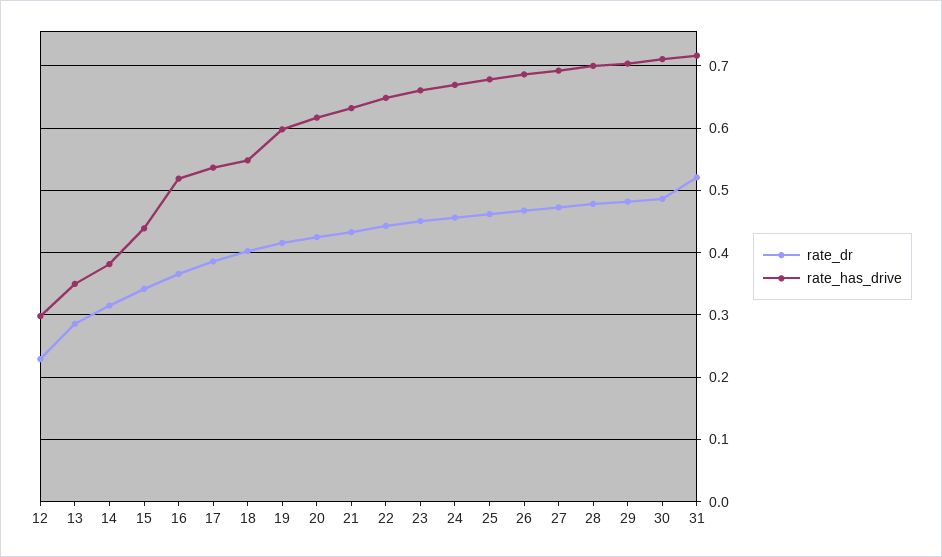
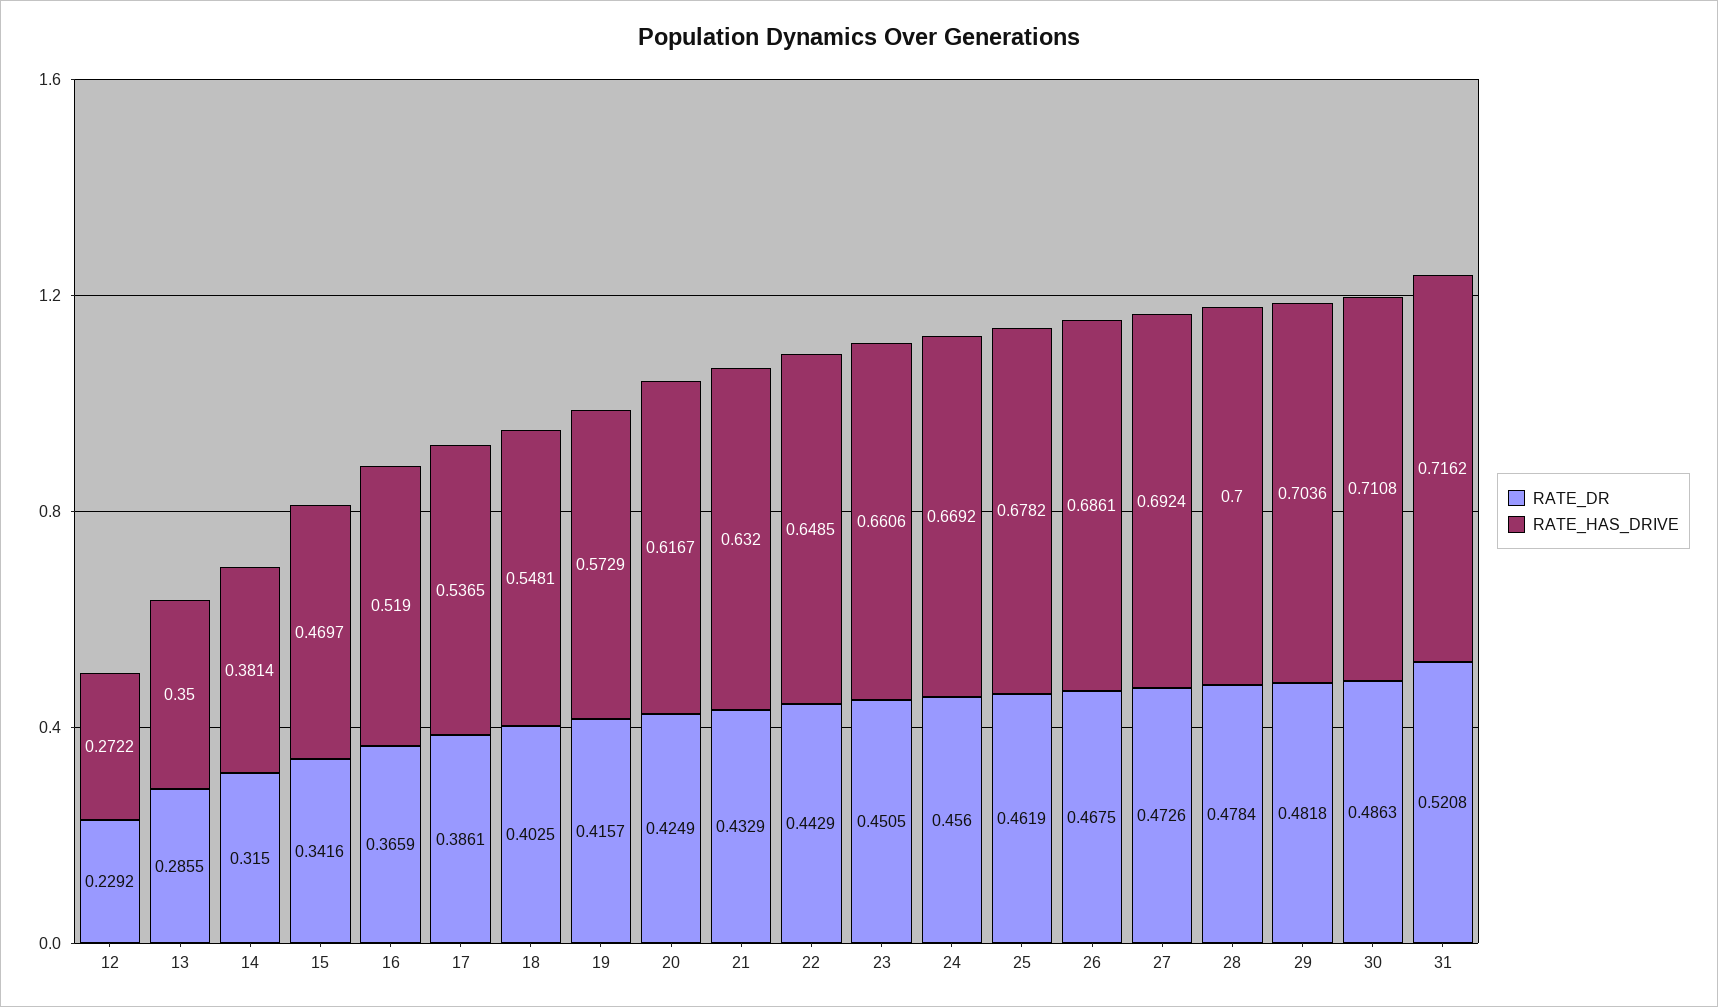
  {
    "rate_dr": {
      "12": 0.2292,
      "13": 0.2855,
      "14": 0.315,
      "15": 0.3416,
      "16": 0.3659,
      "17": 0.3861,
      "18": 0.4025,
      "19": 0.4157,
      "20": 0.4249,
      "21": 0.4329,
      "22": 0.4429,
      "23": 0.4505,
      "24": 0.456,
      "25": 0.4619,
      "26": 0.4675,
      "27": 0.4726,
      "28": 0.4784,
      "29": 0.4818,
      "30": 0.4863,
      "31": 0.5208
    },
    "rate_has_drive": {
-     "12": 0.3,
+     "12": 0.2722,
      "13": 0.35,
      "14": 0.3814,
-     "15": 0.44,
+     "15": 0.4697,
      "16": 0.519,
      "17": 0.5365,
      "18": 0.5481,
-     "19": 0.6,
+     "19": 0.5729,
      "20": 0.6167,
      "21": 0.632,
      "22": 0.6485,
      "23": 0.6606,
      "24": 0.6692,
      "25": 0.6782,
      "26": 0.6861,
      "27": 0.6924,
      "28": 0.7,
      "29": 0.7036,
      "30": 0.7108,
      "31": 0.7162
    }
  }

